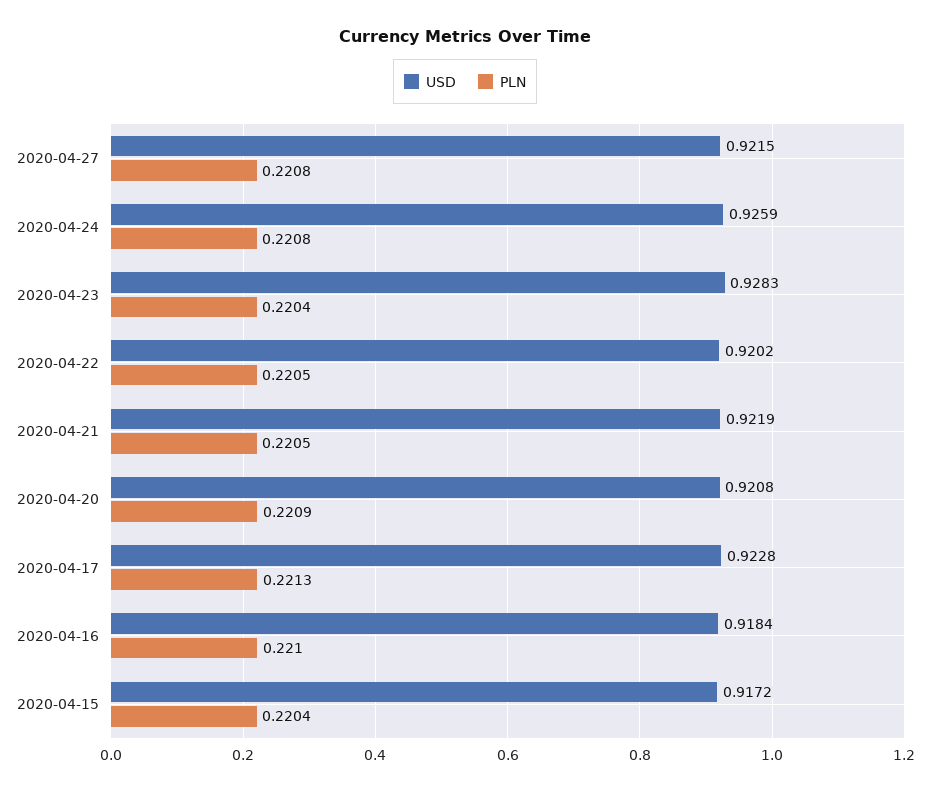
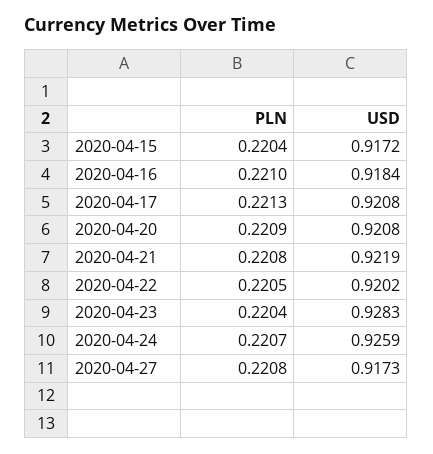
  {
    "USD": {
-     "2020-04-27": 0.9215,
+     "2020-04-27": 0.9173,
      "2020-04-24": 0.9259,
      "2020-04-23": 0.9283,
      "2020-04-22": 0.9202,
      "2020-04-21": 0.9219,
      "2020-04-20": 0.9208,
-     "2020-04-17": 0.9228,
+     "2020-04-17": 0.9208,
      "2020-04-16": 0.9184,
      "2020-04-15": 0.9172
    },
    "PLN": {
      "2020-04-27": 0.2208,
-     "2020-04-24": 0.2208,
+     "2020-04-24": 0.2207,
      "2020-04-23": 0.2204,
      "2020-04-22": 0.2205,
-     "2020-04-21": 0.2205,
+     "2020-04-21": 0.2208,
      "2020-04-20": 0.2209,
      "2020-04-17": 0.2213,
      "2020-04-16": 0.221,
      "2020-04-15": 0.2204
    }
  }

